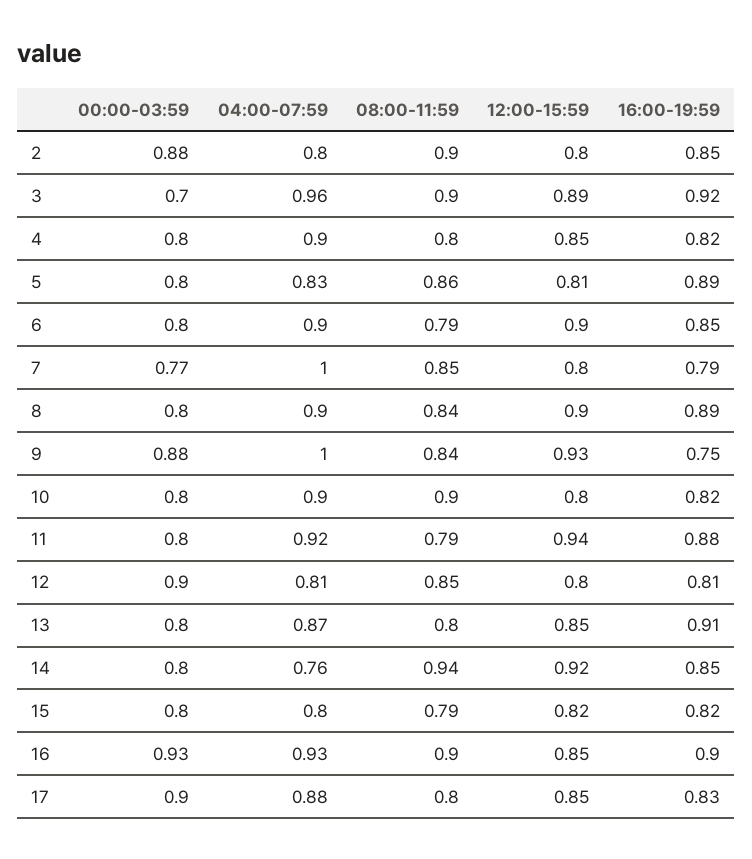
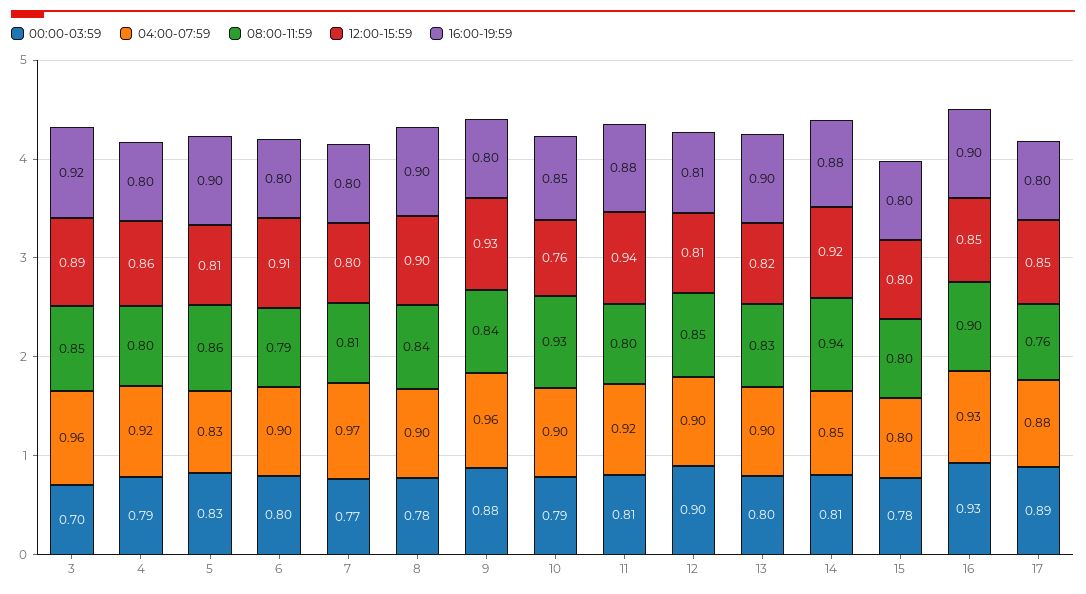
  {
    "00:00-03:59": {
-     "2": 0.88,
      "3": 0.7,
-     "4": 0.8,
+     "4": 0.79,
-     "5": 0.8,
+     "5": 0.83,
      "6": 0.8,
      "7": 0.77,
-     "8": 0.8,
+     "8": 0.78,
      "9": 0.88,
-     "10": 0.8,
+     "10": 0.79,
-     "11": 0.8,
+     "11": 0.81,
      "12": 0.9,
      "13": 0.8,
-     "14": 0.8,
+     "14": 0.81,
-     "15": 0.8,
+     "15": 0.78,
      "16": 0.93,
-     "17": 0.9
+     "17": 0.89
    },
    "04:00-07:59": {
-     "2": 0.8,
      "3": 0.96,
-     "4": 0.9,
+     "4": 0.92,
      "5": 0.83,
      "6": 0.9,
-     "7": 1,
+     "7": 0.97,
      "8": 0.9,
-     "9": 1,
+     "9": 0.96,
      "10": 0.9,
      "11": 0.92,
-     "12": 0.81,
+     "12": 0.9,
-     "13": 0.87,
+     "13": 0.9,
-     "14": 0.76,
+     "14": 0.85,
      "15": 0.8,
      "16": 0.93,
      "17": 0.88
    },
    "08:00-11:59": {
-     "2": 0.9,
-     "3": 0.9,
+     "3": 0.85,
      "4": 0.8,
      "5": 0.86,
      "6": 0.79,
-     "7": 0.85,
+     "7": 0.81,
      "8": 0.84,
      "9": 0.84,
-     "10": 0.9,
+     "10": 0.93,
-     "11": 0.79,
+     "11": 0.8,
      "12": 0.85,
-     "13": 0.8,
+     "13": 0.83,
      "14": 0.94,
-     "15": 0.79,
+     "15": 0.8,
      "16": 0.9,
-     "17": 0.8
+     "17": 0.76
    },
    "12:00-15:59": {
-     "2": 0.8,
      "3": 0.89,
-     "4": 0.85,
+     "4": 0.86,
      "5": 0.81,
-     "6": 0.9,
+     "6": 0.91,
      "7": 0.8,
      "8": 0.9,
      "9": 0.93,
-     "10": 0.8,
+     "10": 0.76,
      "11": 0.94,
-     "12": 0.8,
+     "12": 0.81,
-     "13": 0.85,
+     "13": 0.82,
      "14": 0.92,
-     "15": 0.82,
+     "15": 0.8,
      "16": 0.85,
      "17": 0.85
    },
    "16:00-19:59": {
-     "2": 0.85,
      "3": 0.92,
-     "4": 0.82,
+     "4": 0.8,
-     "5": 0.89,
+     "5": 0.9,
-     "6": 0.85,
+     "6": 0.8,
-     "7": 0.79,
+     "7": 0.8,
-     "8": 0.89,
+     "8": 0.9,
-     "9": 0.75,
+     "9": 0.8,
-     "10": 0.82,
+     "10": 0.85,
      "11": 0.88,
      "12": 0.81,
-     "13": 0.91,
+     "13": 0.9,
-     "14": 0.85,
+     "14": 0.88,
-     "15": 0.82,
+     "15": 0.8,
      "16": 0.9,
-     "17": 0.83
+     "17": 0.8
    }
  }

